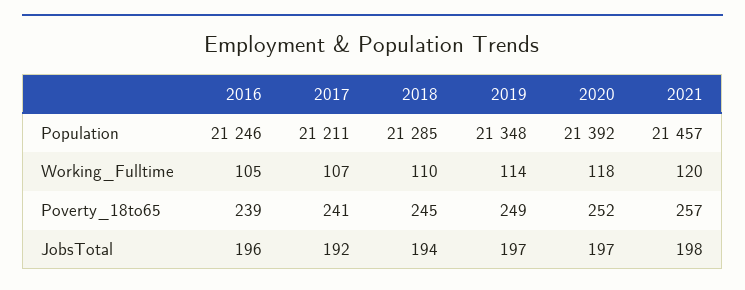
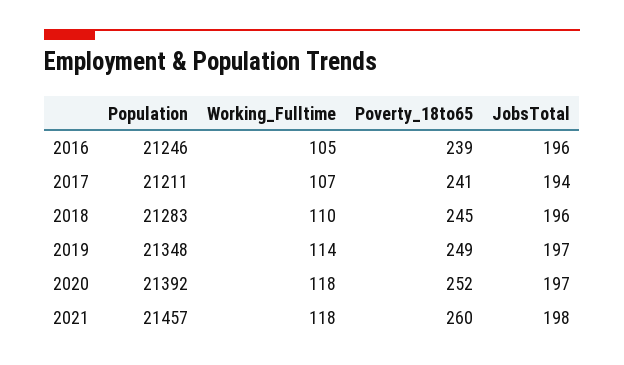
  {
    "2016": {
      "Population": 21246,
      "Working_Fulltime": 105,
      "Poverty_18to65": 239,
      "JobsTotal": 196
    },
    "2017": {
      "Population": 21211,
      "Working_Fulltime": 107,
      "Poverty_18to65": 241,
-     "JobsTotal": 192
+     "JobsTotal": 194
    },
    "2018": {
-     "Population": 21285,
+     "Population": 21283,
      "Working_Fulltime": 110,
      "Poverty_18to65": 245,
-     "JobsTotal": 194
+     "JobsTotal": 196
    },
    "2019": {
      "Population": 21348,
      "Working_Fulltime": 114,
      "Poverty_18to65": 249,
      "JobsTotal": 197
    },
    "2020": {
      "Population": 21392,
      "Working_Fulltime": 118,
      "Poverty_18to65": 252,
      "JobsTotal": 197
    },
    "2021": {
      "Population": 21457,
-     "Working_Fulltime": 120,
+     "Working_Fulltime": 118,
-     "Poverty_18to65": 257,
+     "Poverty_18to65": 260,
      "JobsTotal": 198
    }
  }

